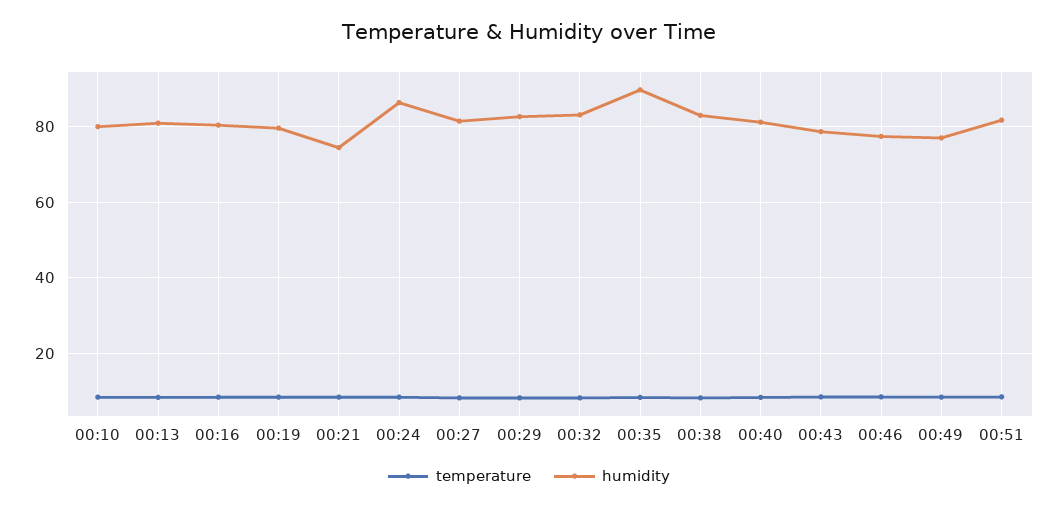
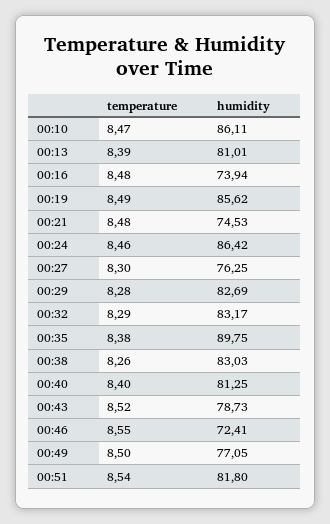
  {
    "temperature": {
      "00:10": 8.47,
      "00:13": 8.39,
      "00:16": 8.48,
      "00:19": 8.49,
      "00:21": 8.48,
      "00:24": 8.46,
      "00:27": 8.3,
      "00:29": 8.28,
      "00:32": 8.29,
      "00:35": 8.38,
      "00:38": 8.26,
      "00:40": 8.4,
      "00:43": 8.52,
      "00:46": 8.55,
      "00:49": 8.5,
      "00:51": 8.54
    },
    "humidity": {
-     "00:10": 80,
+     "00:10": 86.11,
      "00:13": 81.01,
-     "00:16": 80,
+     "00:16": 73.94,
-     "00:19": 80,
+     "00:19": 85.62,
      "00:21": 74.53,
      "00:24": 86.42,
-     "00:27": 82,
+     "00:27": 76.25,
      "00:29": 82.69,
      "00:32": 83.17,
      "00:35": 89.75,
      "00:38": 83.03,
      "00:40": 81.25,
      "00:43": 78.73,
-     "00:46": 78,
+     "00:46": 72.41,
      "00:49": 77.05,
      "00:51": 81.8
    }
  }

